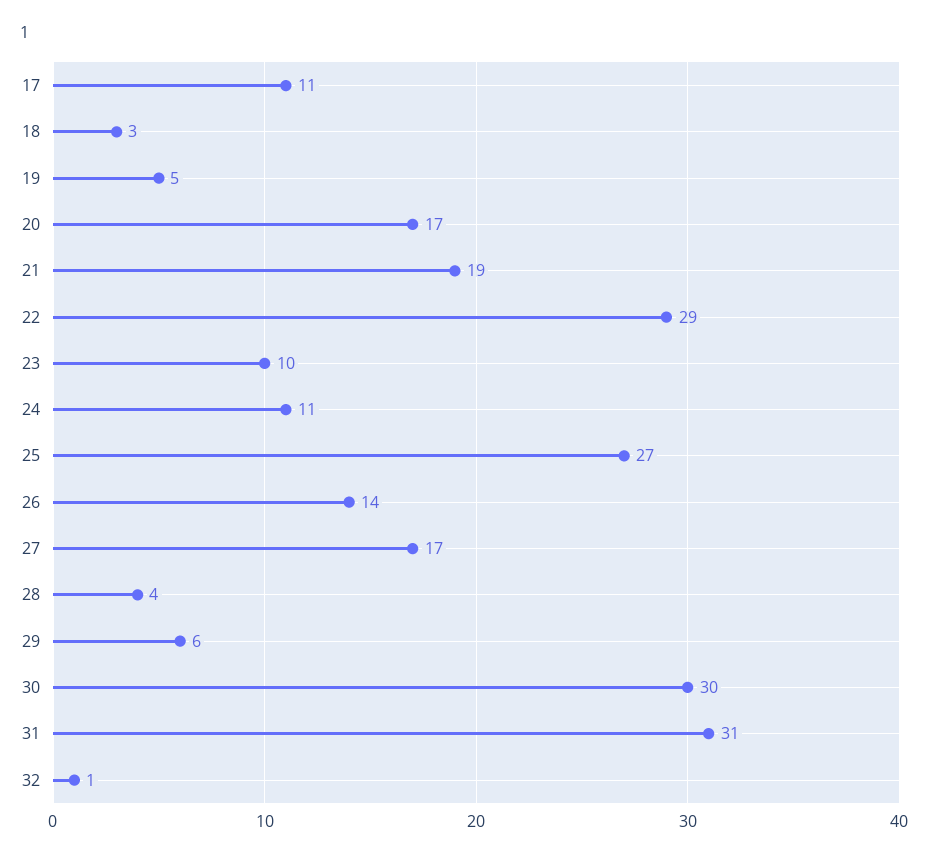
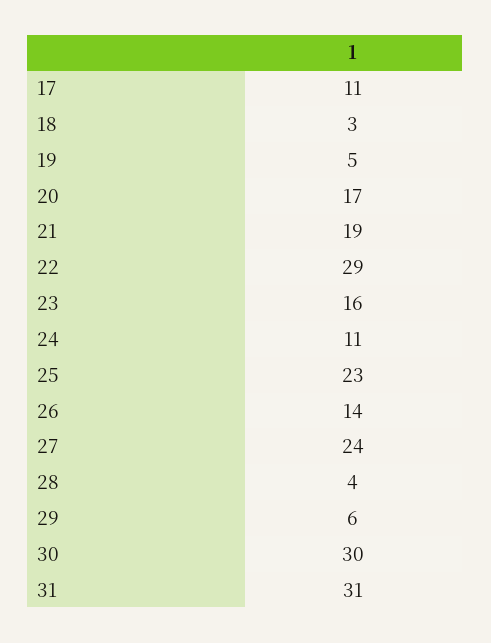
  {
    "17": 11,
    "18": 3,
    "19": 5,
    "20": 17,
    "21": 19,
    "22": 29,
-   "23": 10,
+   "23": 16,
    "24": 11,
-   "25": 27,
+   "25": 23,
    "26": 14,
-   "27": 17,
+   "27": 24,
    "28": 4,
    "29": 6,
    "30": 30,
-   "31": 31,
+   "31": 31
-   "32": 1
  }

